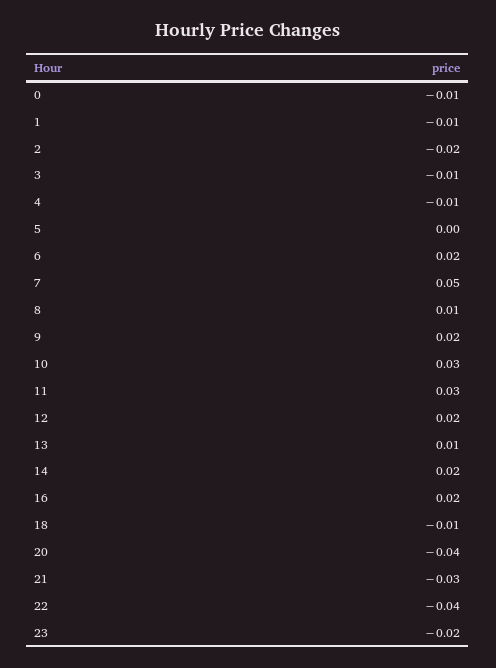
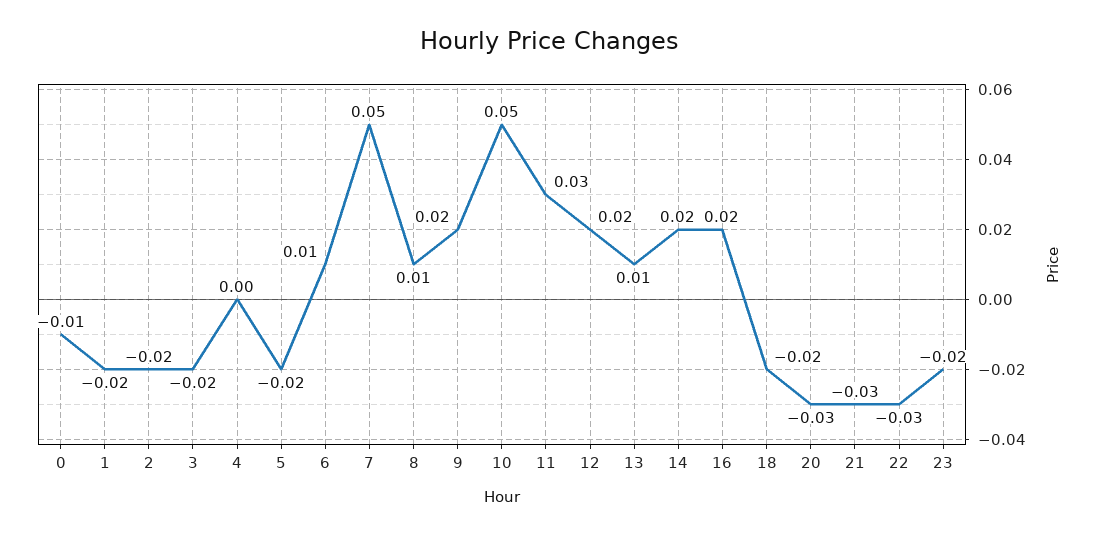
  {
    "0": -0.01,
-   "1": -0.01,
+   "1": -0.02,
    "2": -0.02,
-   "3": -0.01,
+   "3": -0.02,
-   "4": -0.01,
+   "4": 0,
-   "5": 0,
+   "5": -0.02,
-   "6": 0.02,
+   "6": 0.01,
    "7": 0.05,
    "8": 0.01,
    "9": 0.02,
-   "10": 0.03,
+   "10": 0.05,
    "11": 0.03,
    "12": 0.02,
    "13": 0.01,
    "14": 0.02,
    "16": 0.02,
-   "18": -0.01,
+   "18": -0.02,
-   "20": -0.04,
+   "20": -0.03,
    "21": -0.03,
-   "22": -0.04,
+   "22": -0.03,
    "23": -0.02
  }

